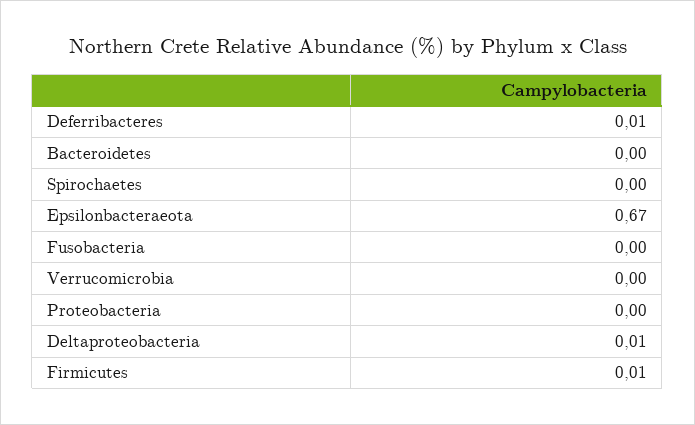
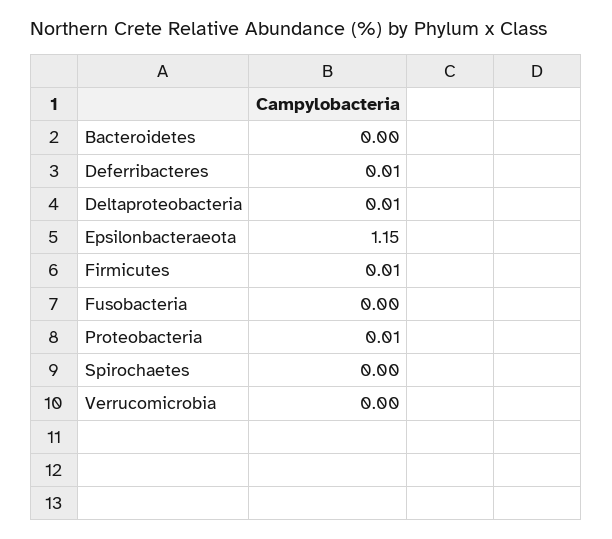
  {
    "Deferribacteres": 0.01,
    "Bacteroidetes": 0,
    "Spirochaetes": 0,
-   "Epsilonbacteraeota": 0.67,
+   "Epsilonbacteraeota": 1.15,
    "Fusobacteria": 0,
    "Verrucomicrobia": 0,
-   "Proteobacteria": 0,
+   "Proteobacteria": 0.01,
    "Deltaproteobacteria": 0.01,
    "Firmicutes": 0.01
  }

